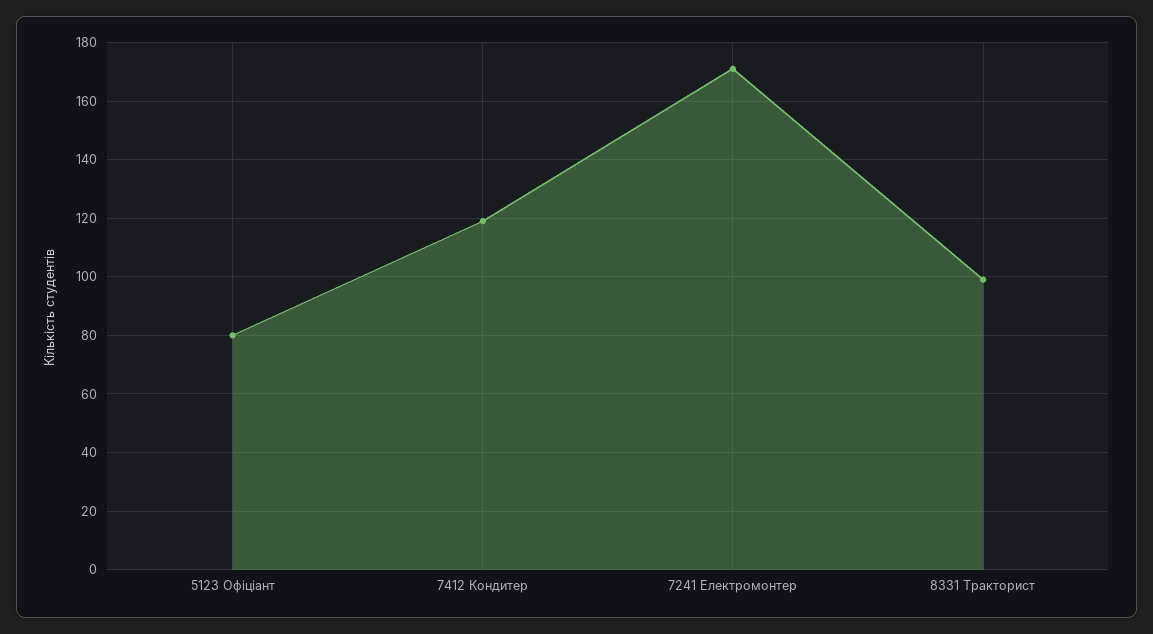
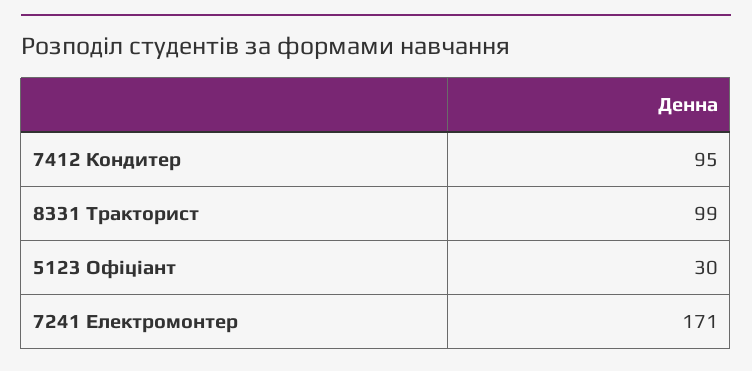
  {
-   "5123 Офіціант": 80,
+   "5123 Офіціант": 30,
-   "7412 Кондитер": 120,
+   "7412 Кондитер": 95,
    "7241 Електромонтер": 171,
    "8331 Тракторист": 99
  }

